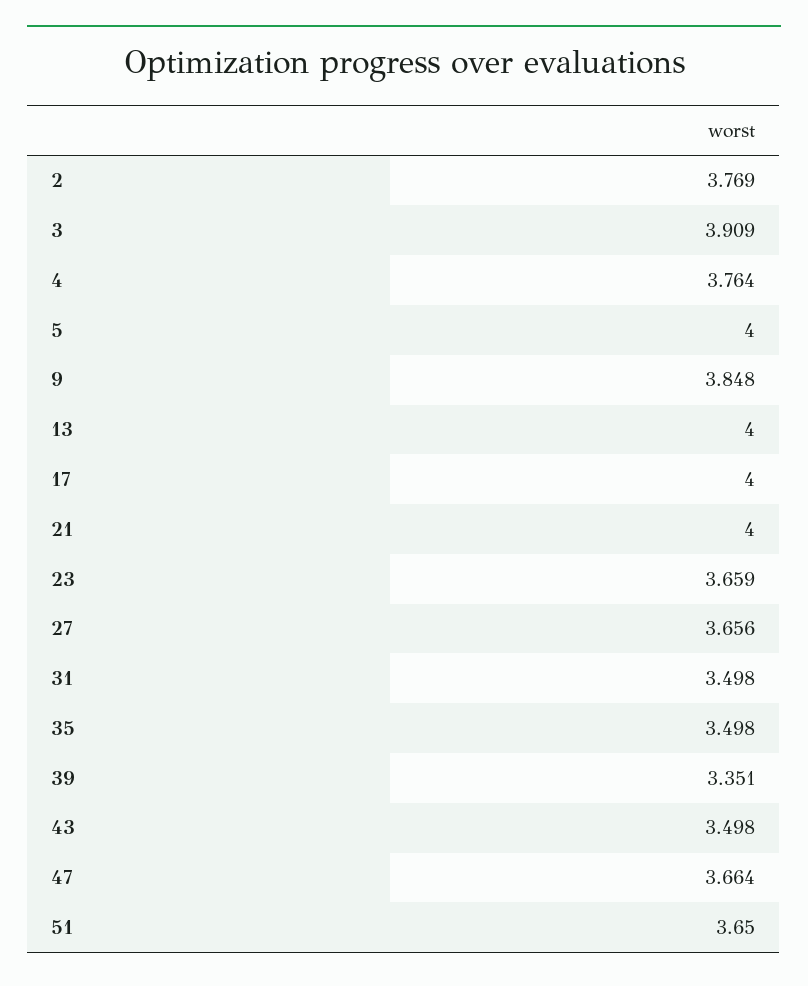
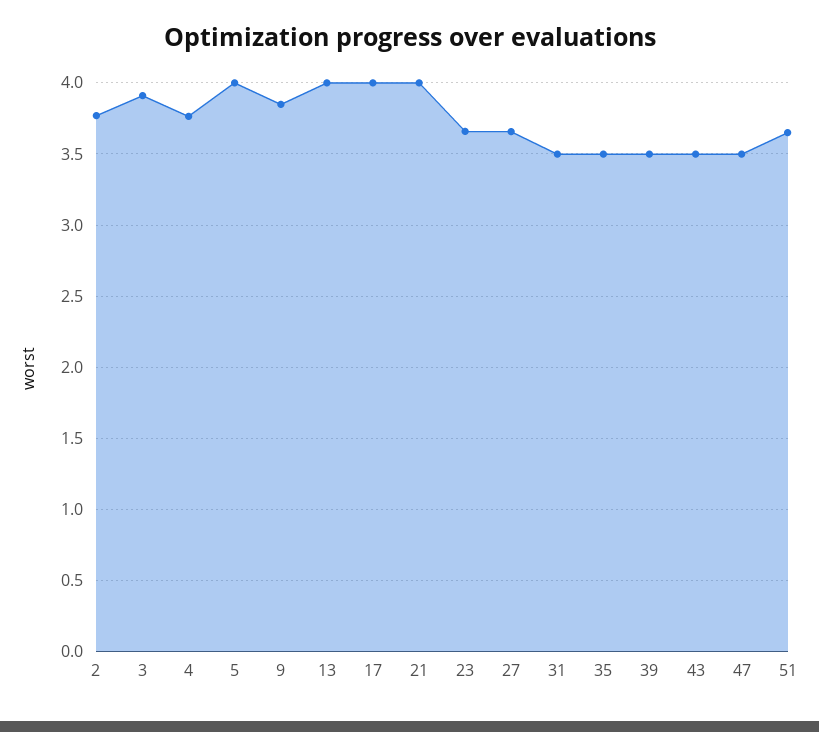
  {
    "2": 3.769,
    "3": 3.909,
    "4": 3.764,
    "5": 4,
    "9": 3.848,
    "13": 4,
    "17": 4,
    "21": 4,
    "23": 3.659,
    "27": 3.656,
    "31": 3.498,
    "35": 3.498,
-   "39": 3.351,
+   "39": 3.5,
    "43": 3.498,
-   "47": 3.664,
+   "47": 3.5,
    "51": 3.65
  }

